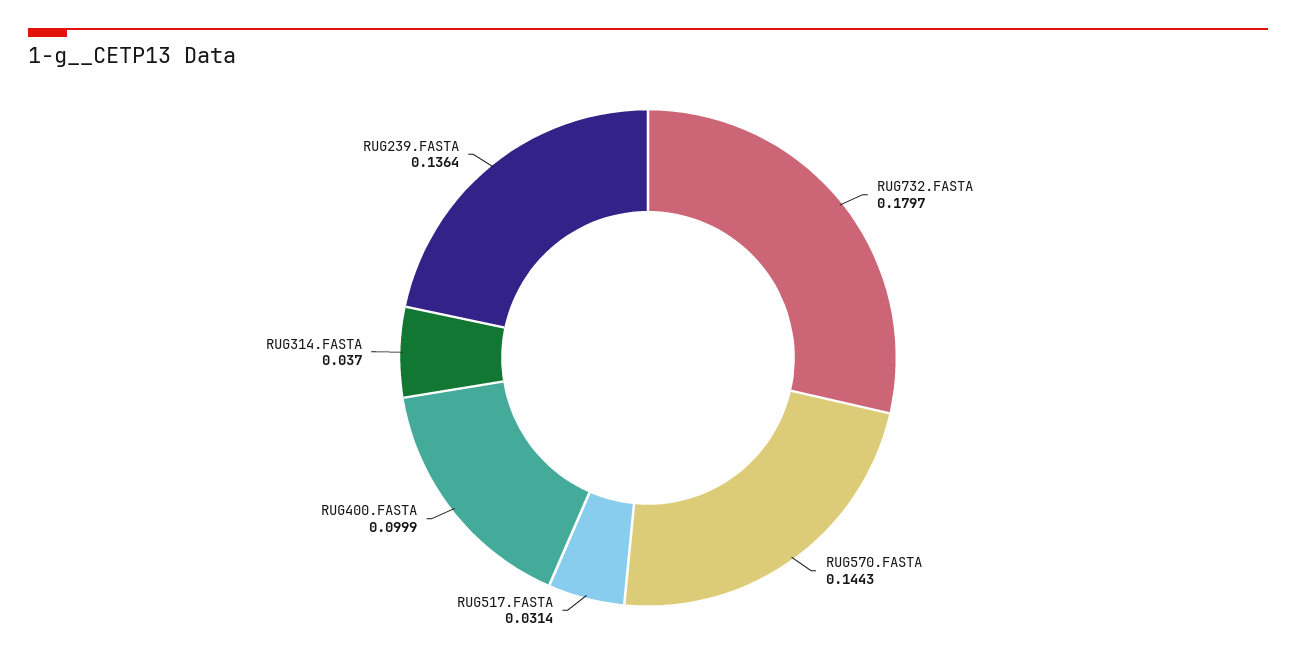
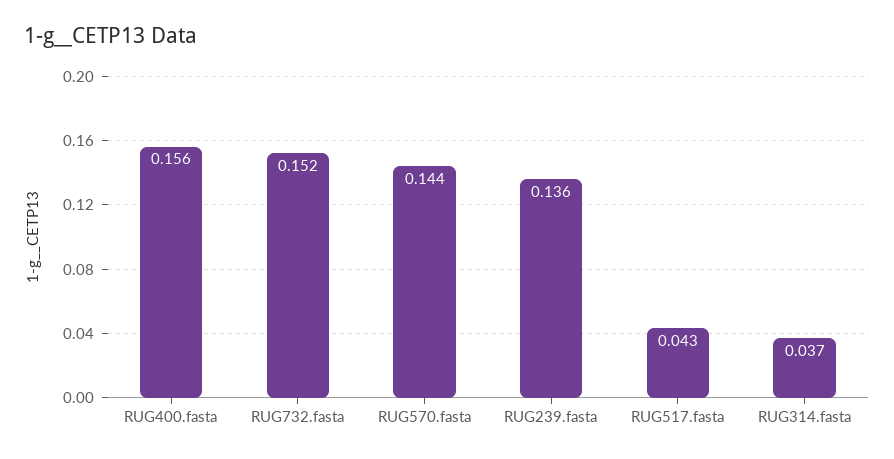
  {
-   "RUG732.FASTA": 0.1797,
+   "RUG732.FASTA": 0.152,
    "RUG570.FASTA": 0.1443,
-   "RUG517.FASTA": 0.0314,
+   "RUG517.FASTA": 0.043,
-   "RUG400.FASTA": 0.0999,
+   "RUG400.FASTA": 0.156,
    "RUG314.FASTA": 0.037,
    "RUG239.FASTA": 0.1364
  }

